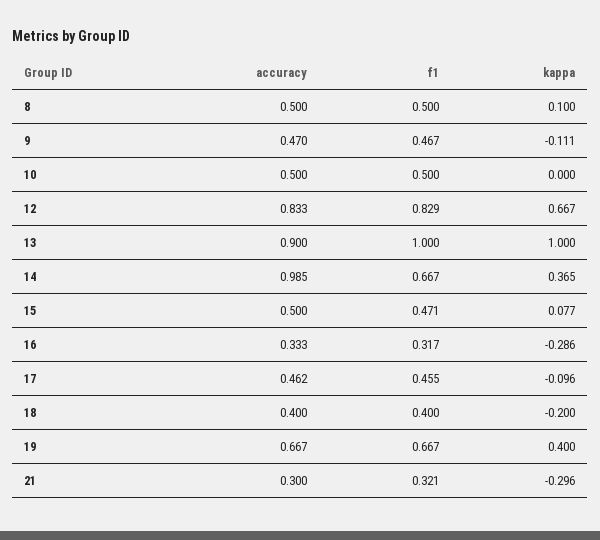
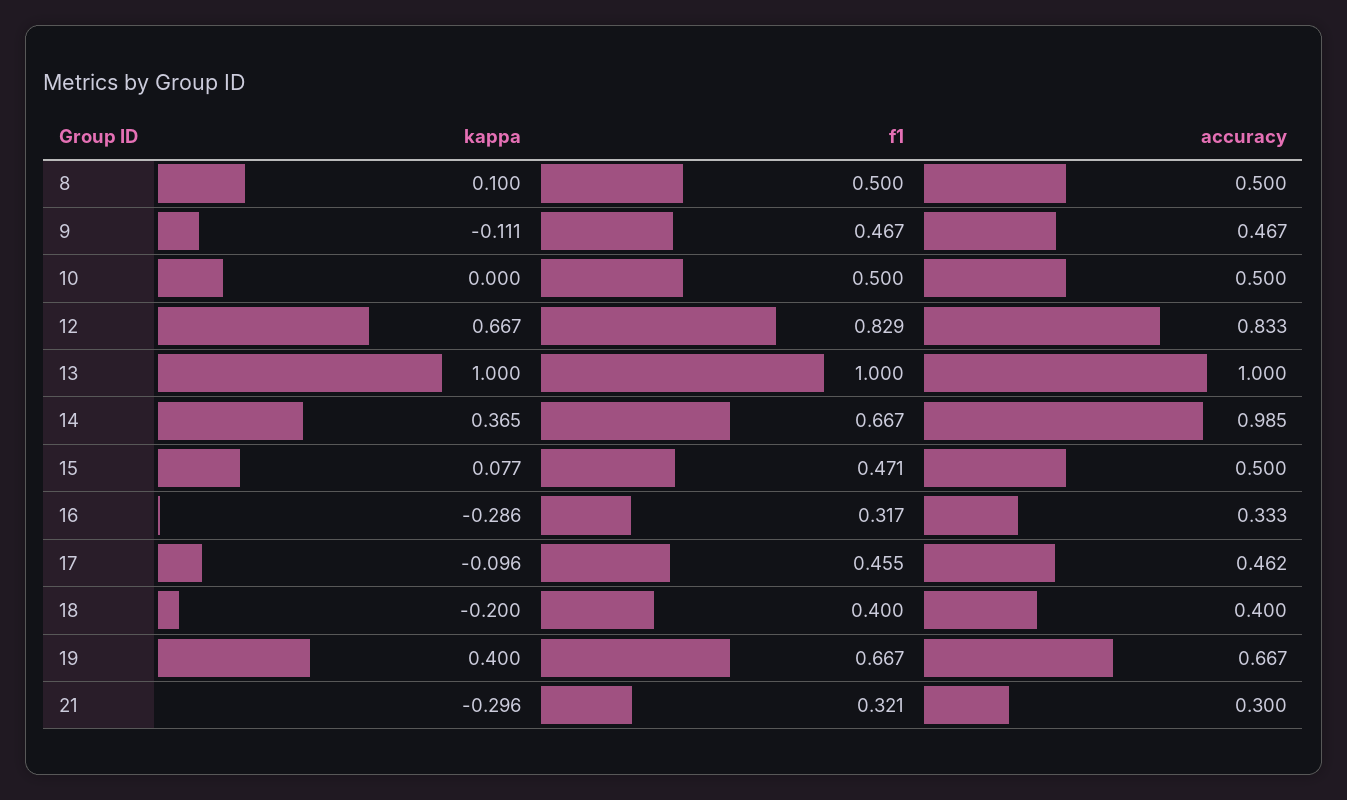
  {
    "accuracy": {
      "8": 0.5,
-     "9": 0.47,
+     "9": 0.467,
      "10": 0.5,
      "12": 0.833,
-     "13": 0.9,
+     "13": 1,
      "14": 0.985,
      "15": 0.5,
      "16": 0.333,
      "17": 0.462,
      "18": 0.4,
      "19": 0.667,
      "21": 0.3
    },
    "f1": {
      "8": 0.5,
      "9": 0.467,
      "10": 0.5,
      "12": 0.829,
      "13": 1,
      "14": 0.667,
      "15": 0.471,
      "16": 0.317,
      "17": 0.455,
      "18": 0.4,
      "19": 0.667,
      "21": 0.321
    },
    "kappa": {
      "8": 0.1,
      "9": -0.111,
      "10": 0,
      "12": 0.667,
      "13": 1,
      "14": 0.365,
      "15": 0.077,
      "16": -0.286,
      "17": -0.096,
      "18": -0.2,
      "19": 0.4,
      "21": -0.296
    }
  }

